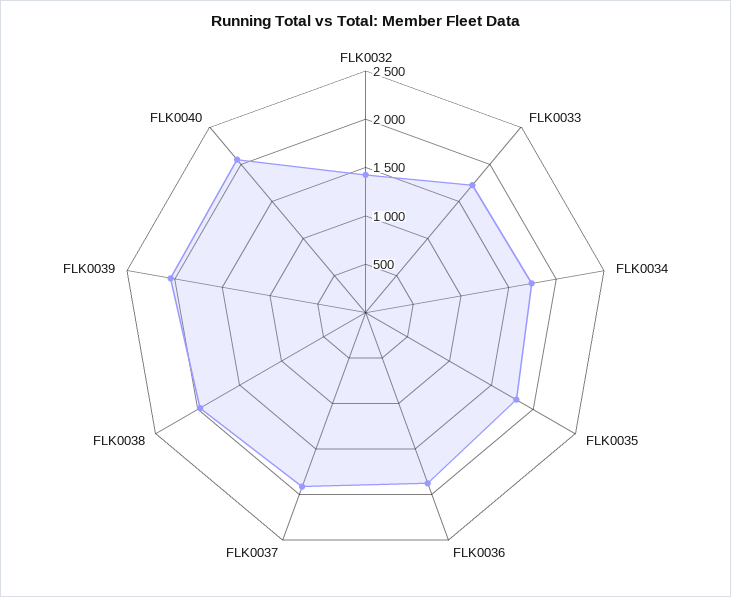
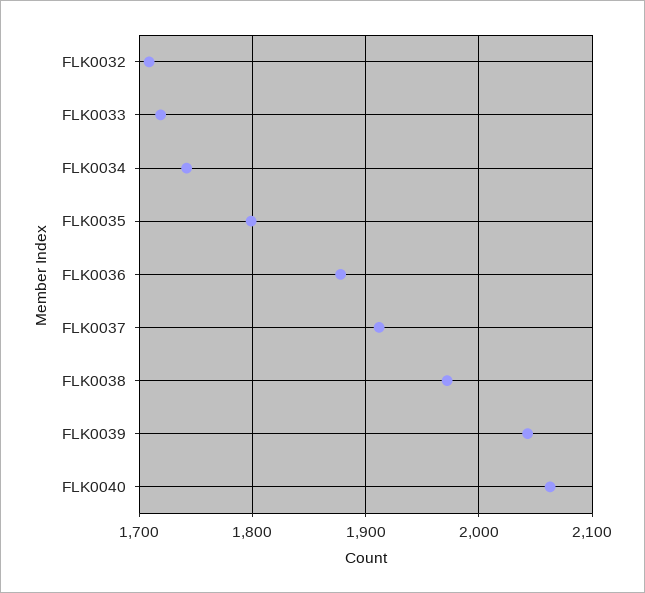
  {
-   "FLK0032": 1400,
+   "FLK0032": 1710,
    "FLK0033": 1720,
    "FLK0034": 1740,
    "FLK0035": 1800,
    "FLK0036": 1880,
    "FLK0037": 1910,
    "FLK0038": 1970,
    "FLK0039": 2040,
    "FLK0040": 2060
  }

